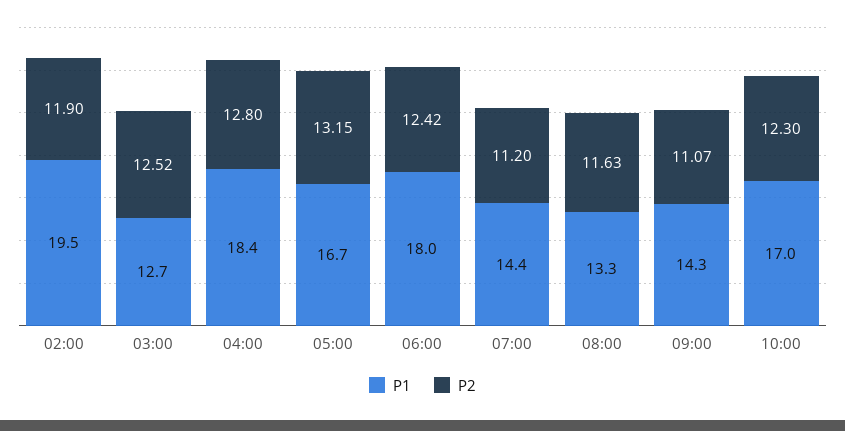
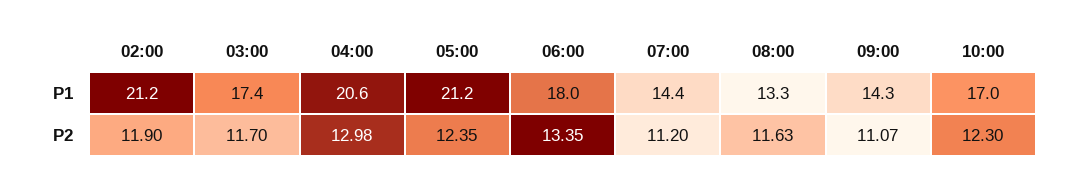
  {
    "P1": {
-     "02:00": 19.5,
+     "02:00": 21.2,
-     "03:00": 12.7,
+     "03:00": 17.4,
-     "04:00": 18.4,
+     "04:00": 20.6,
-     "05:00": 16.7,
+     "05:00": 21.2,
      "06:00": 18,
      "07:00": 14.4,
      "08:00": 13.3,
      "09:00": 14.3,
      "10:00": 17
    },
    "P2": {
      "02:00": 11.9,
-     "03:00": 12.52,
+     "03:00": 11.7,
-     "04:00": 12.8,
+     "04:00": 12.98,
-     "05:00": 13.15,
+     "05:00": 12.35,
-     "06:00": 12.42,
+     "06:00": 13.35,
      "07:00": 11.2,
      "08:00": 11.63,
      "09:00": 11.07,
      "10:00": 12.3
    }
  }

